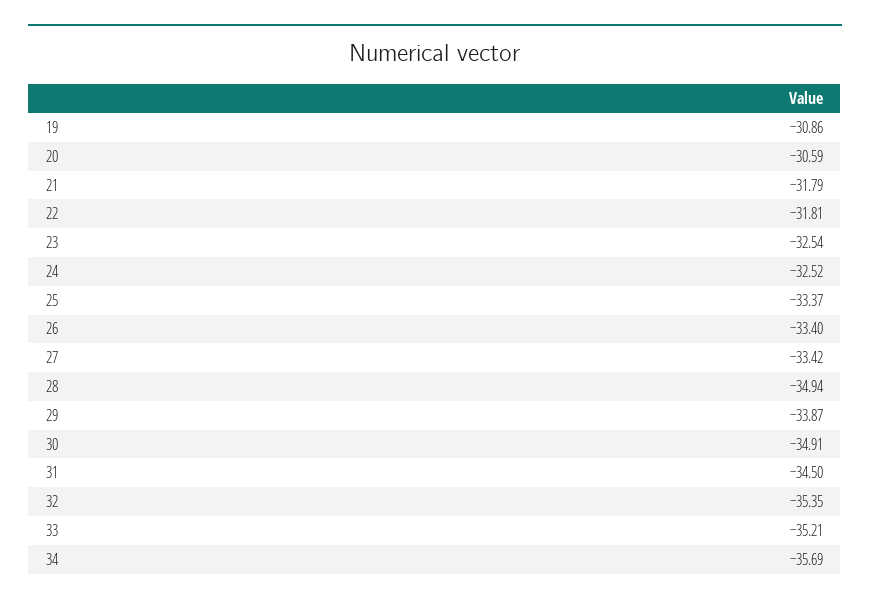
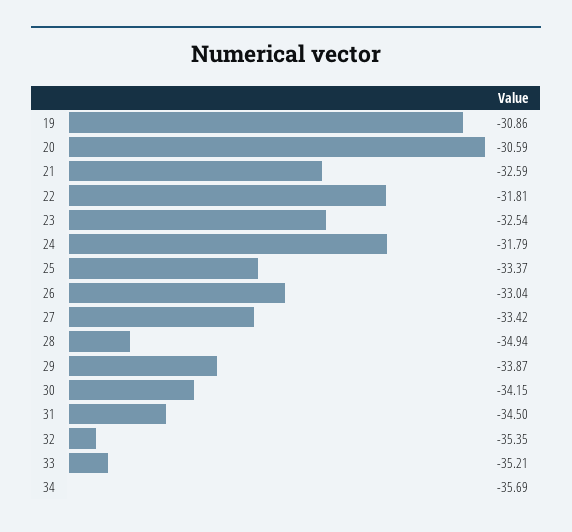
  {
    "19": -30.86,
    "20": -30.59,
-   "21": -31.79,
+   "21": -32.59,
    "22": -31.81,
    "23": -32.54,
-   "24": -32.52,
+   "24": -31.79,
    "25": -33.37,
-   "26": -33.4,
+   "26": -33.04,
    "27": -33.42,
    "28": -34.94,
    "29": -33.87,
-   "30": -34.91,
+   "30": -34.15,
    "31": -34.5,
    "32": -35.35,
    "33": -35.21,
    "34": -35.69
  }

